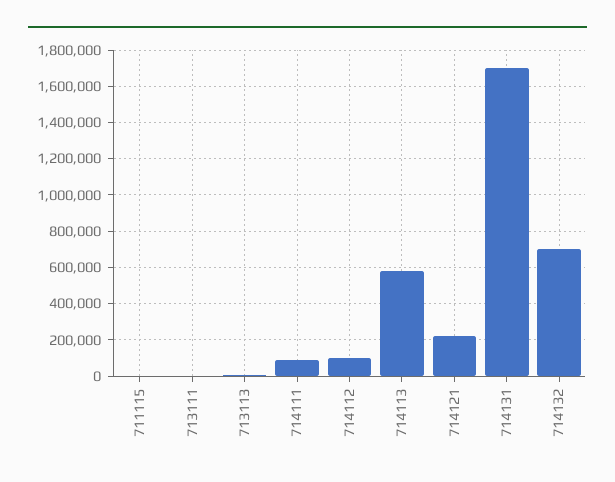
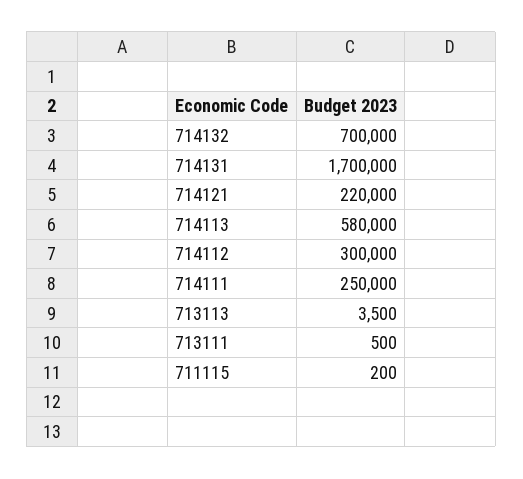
  {
    "711115": 200,
    "713111": 500,
    "713113": 3500,
-   "714111": 100000,
+   "714111": 250000,
-   "714112": 100000,
+   "714112": 300000,
    "714113": 580000,
    "714121": 220000,
    "714131": 1700000,
    "714132": 700000
  }

